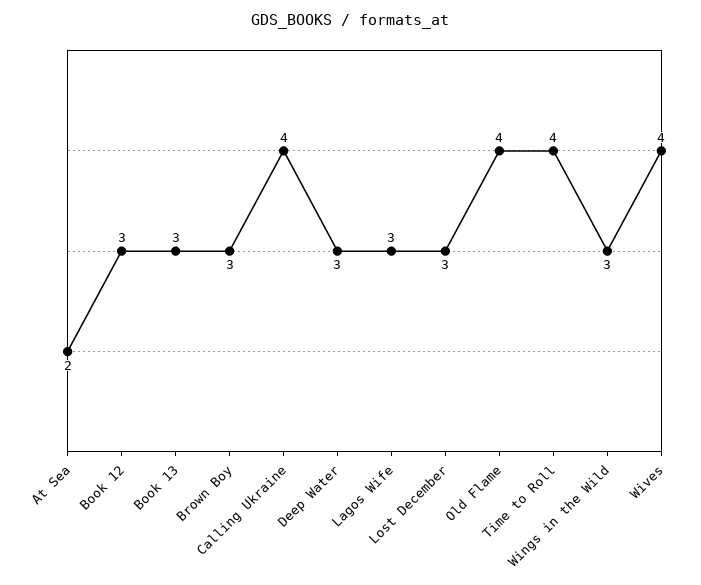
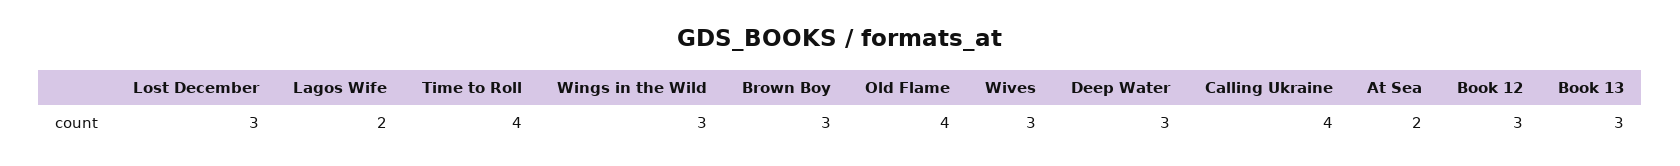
  {
    "At Sea": 2,
    "Book 12": 3,
    "Book 13": 3,
    "Brown Boy": 3,
    "Calling Ukraine": 4,
    "Deep Water": 3,
-   "Lagos Wife": 3,
+   "Lagos Wife": 2,
    "Lost December": 3,
    "Old Flame": 4,
    "Time to Roll": 4,
    "Wings in the Wild": 3,
-   "Wives": 4
+   "Wives": 3
  }

